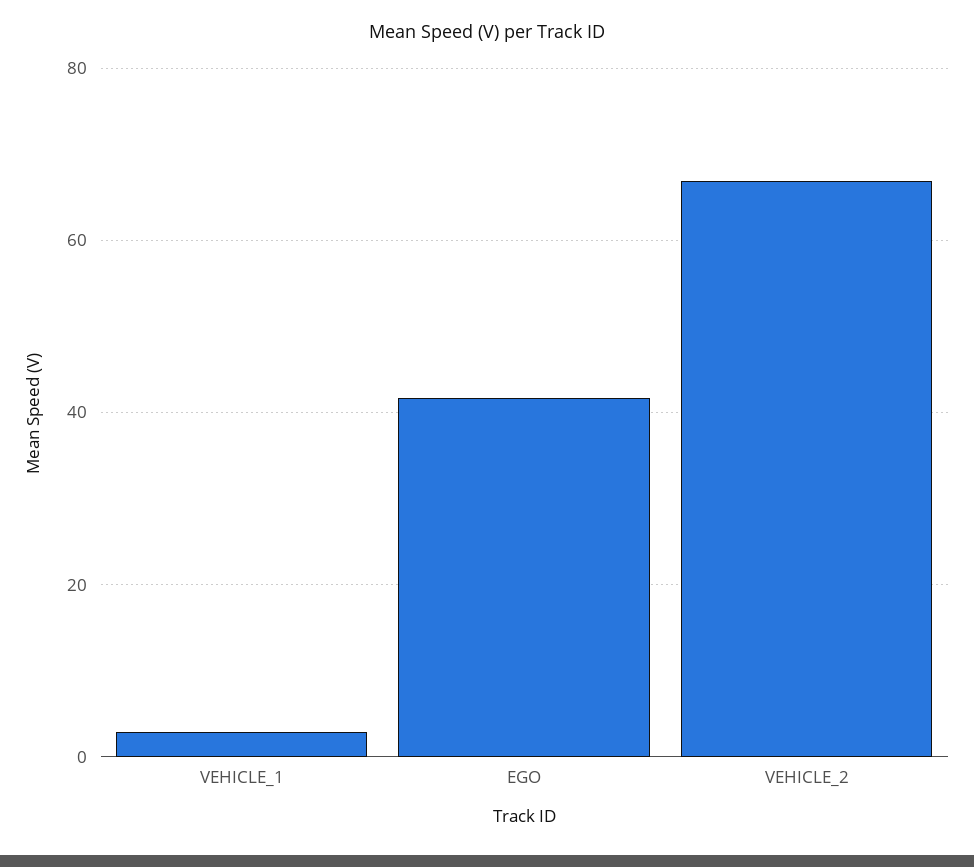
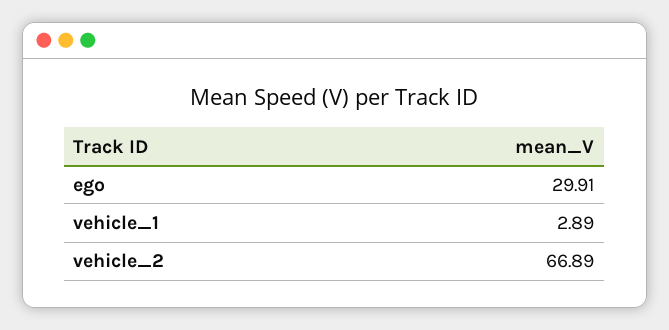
  {
    "VEHICLE_1": 2.89,
-   "EGO": 42,
+   "EGO": 29.91,
    "VEHICLE_2": 66.89
  }

